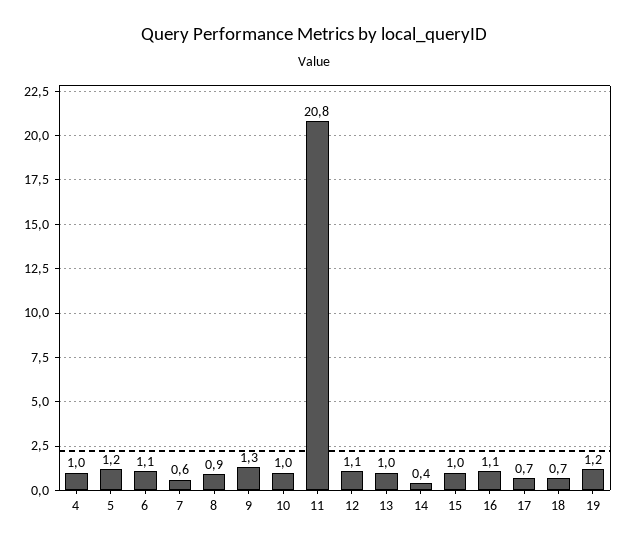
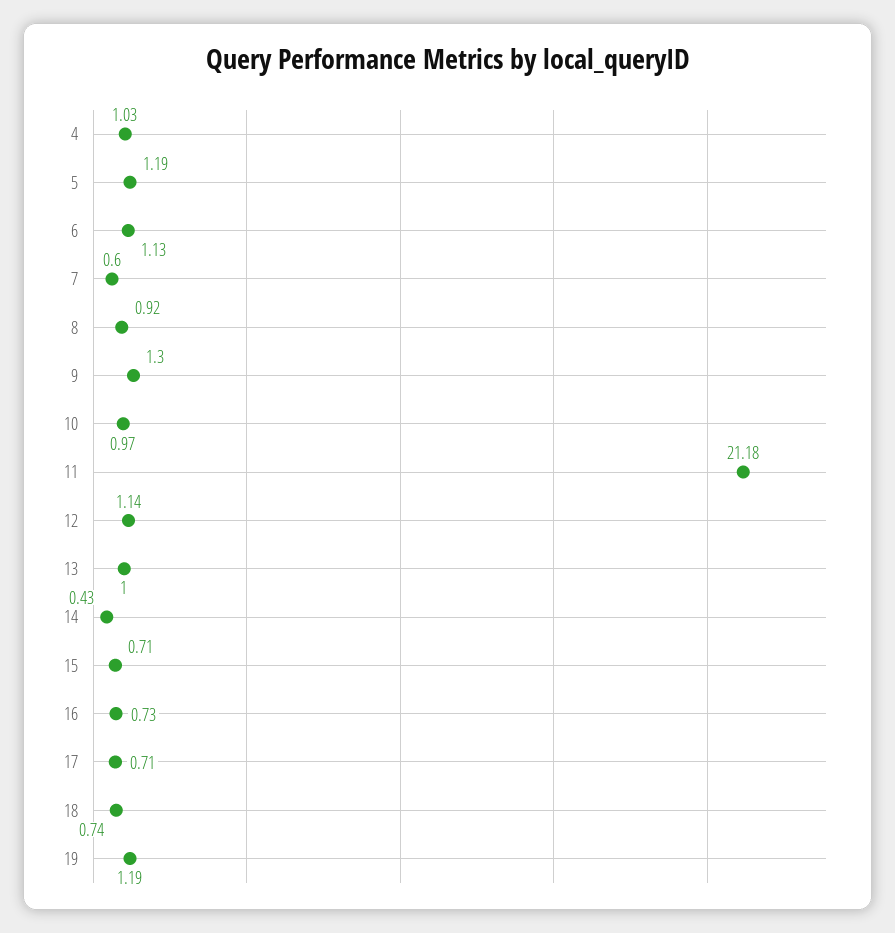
  {
    "4": 1.03,
    "5": 1.19,
    "6": 1.13,
    "7": 0.6,
    "8": 0.92,
    "9": 1.3,
    "10": 0.97,
-   "11": 20.8,
+   "11": 21.18,
    "12": 1.14,
    "13": 1,
    "14": 0.43,
-   "15": 1,
+   "15": 0.71,
-   "16": 1.1,
+   "16": 0.73,
    "17": 0.71,
    "18": 0.74,
    "19": 1.19
  }

